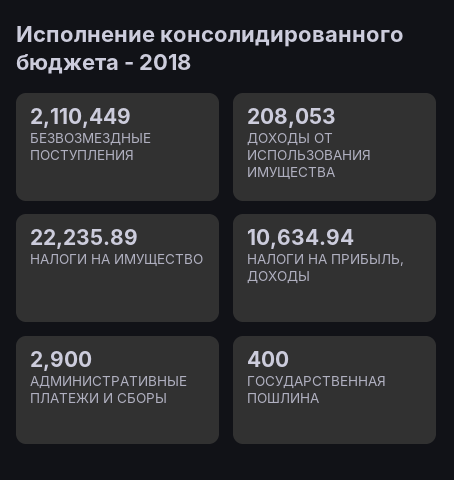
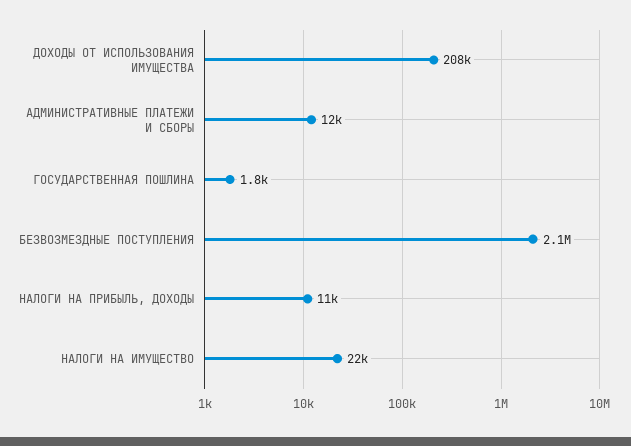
  {
    "БЕЗВОЗМЕЗДНЫЕ ПОСТУПЛЕНИЯ": 2110449,
    "ДОХОДЫ ОТ ИСПОЛЬЗОВАНИЯ ИМУЩЕСТВА": 208053,
    "НАЛОГИ НА ИМУЩЕСТВО": 22235.89,
    "НАЛОГИ НА ПРИБЫЛЬ, ДОХОДЫ": 10634.94,
-   "АДМИНИСТРАТИВНЫЕ ПЛАТЕЖИ И СБОРЫ": 2900,
+   "АДМИНИСТРАТИВНЫЕ ПЛАТЕЖИ И СБОРЫ": 12000,
-   "ГОСУДАРСТВЕННАЯ ПОШЛИНА": 400
+   "ГОСУДАРСТВЕННАЯ ПОШЛИНА": 1800
  }

